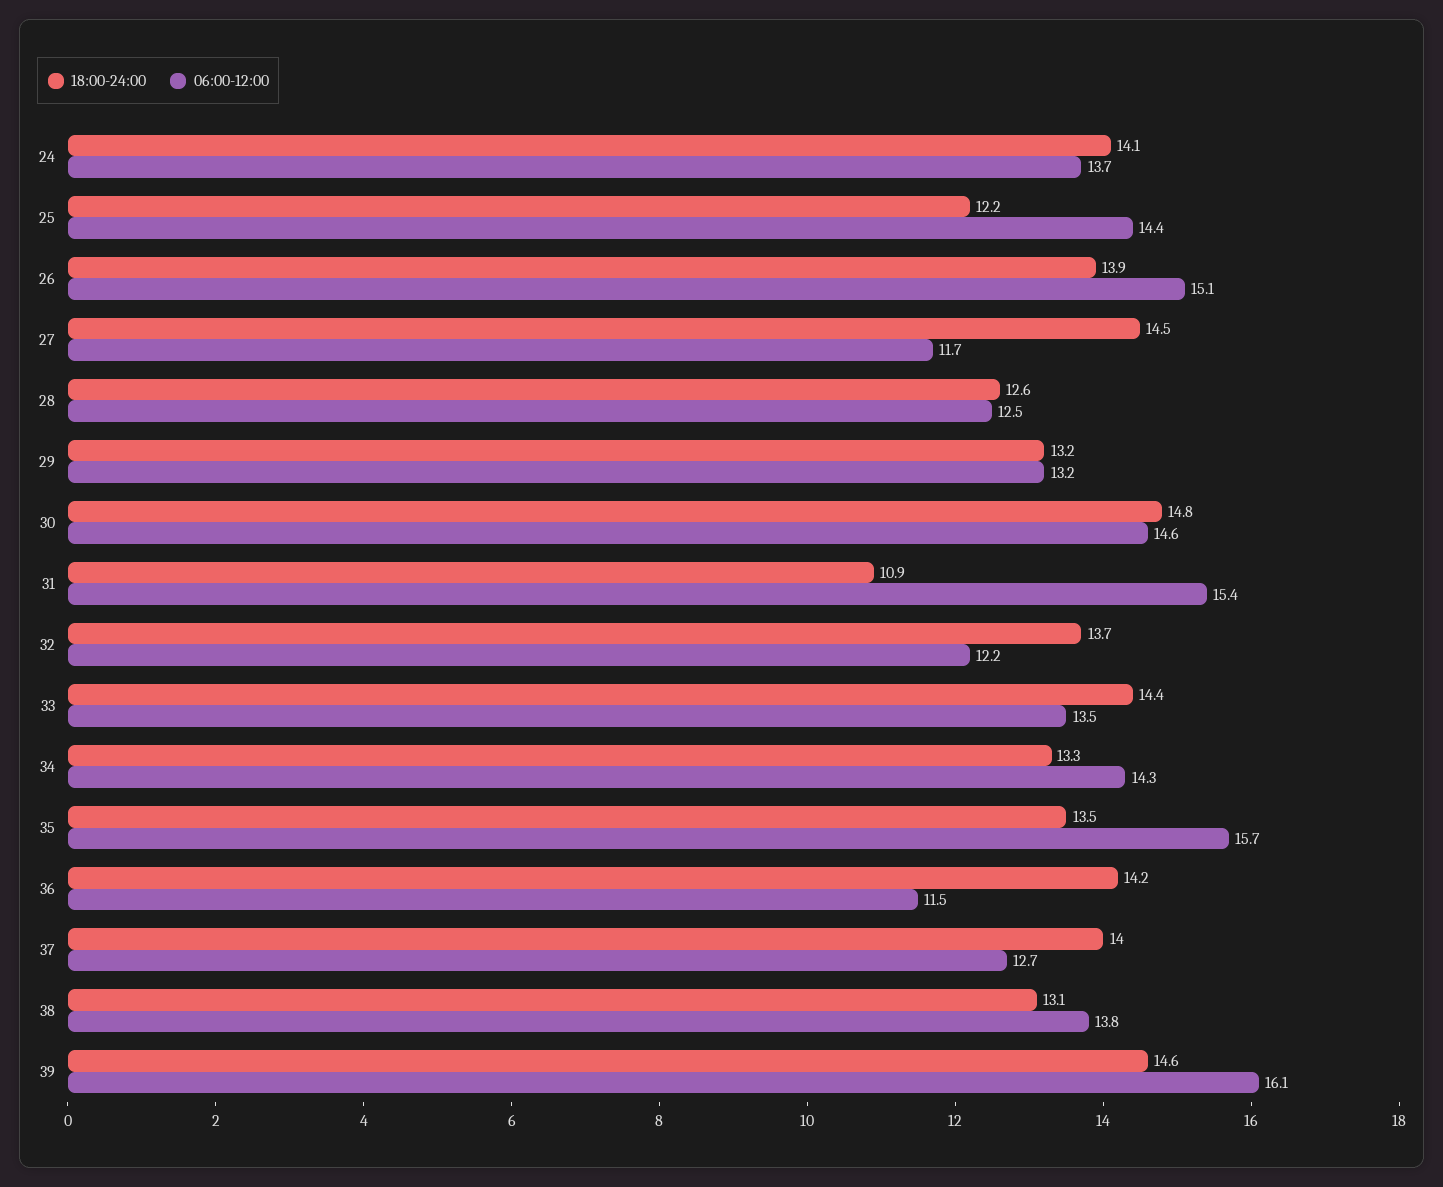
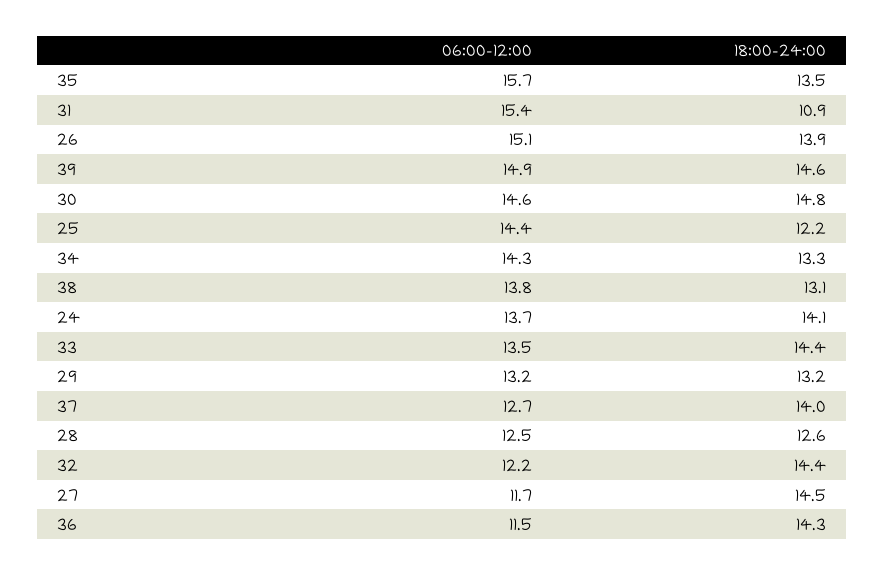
  {
    "18:00-24:00": {
      "24": 14.1,
      "25": 12.2,
      "26": 13.9,
      "27": 14.5,
      "28": 12.6,
      "29": 13.2,
      "30": 14.8,
      "31": 10.9,
-     "32": 13.7,
+     "32": 14.4,
      "33": 14.4,
      "34": 13.3,
      "35": 13.5,
-     "36": 14.2,
+     "36": 14.3,
      "37": 14,
      "38": 13.1,
      "39": 14.6
    },
    "06:00-12:00": {
      "24": 13.7,
      "25": 14.4,
      "26": 15.1,
      "27": 11.7,
      "28": 12.5,
      "29": 13.2,
      "30": 14.6,
      "31": 15.4,
      "32": 12.2,
      "33": 13.5,
      "34": 14.3,
      "35": 15.7,
      "36": 11.5,
      "37": 12.7,
      "38": 13.8,
-     "39": 16.1
+     "39": 14.9
    }
  }

